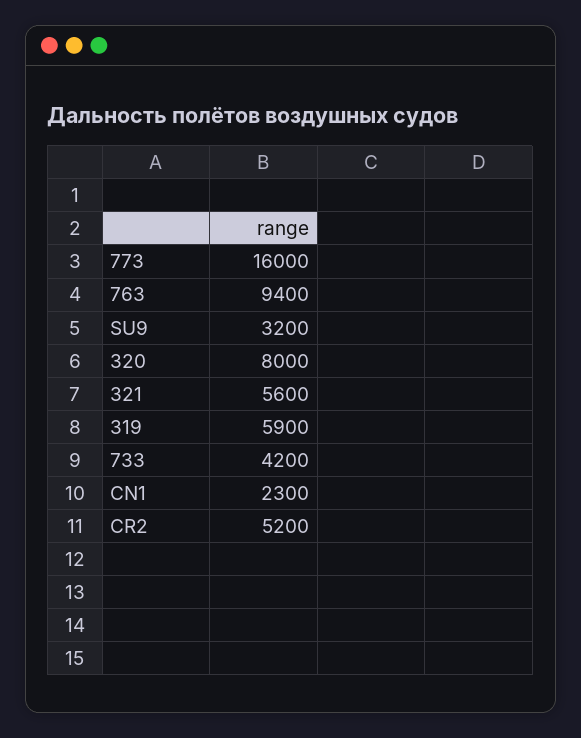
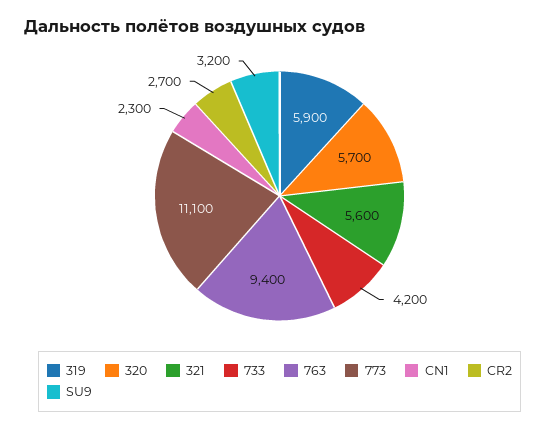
  {
-   "773": 16000,
+   "773": 11100,
    "763": 9400,
    "SU9": 3200,
-   "320": 8000,
+   "320": 5700,
    "321": 5600,
    "319": 5900,
    "733": 4200,
    "CN1": 2300,
-   "CR2": 5200
+   "CR2": 2700
  }

